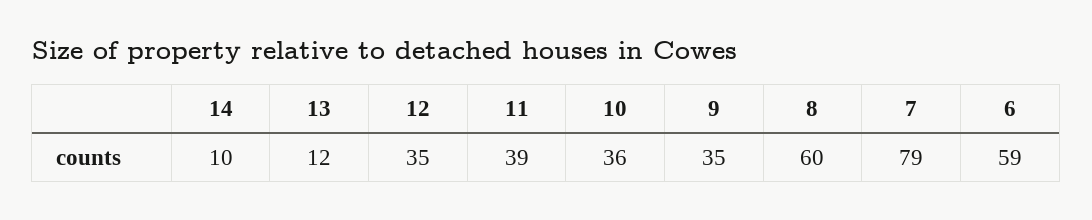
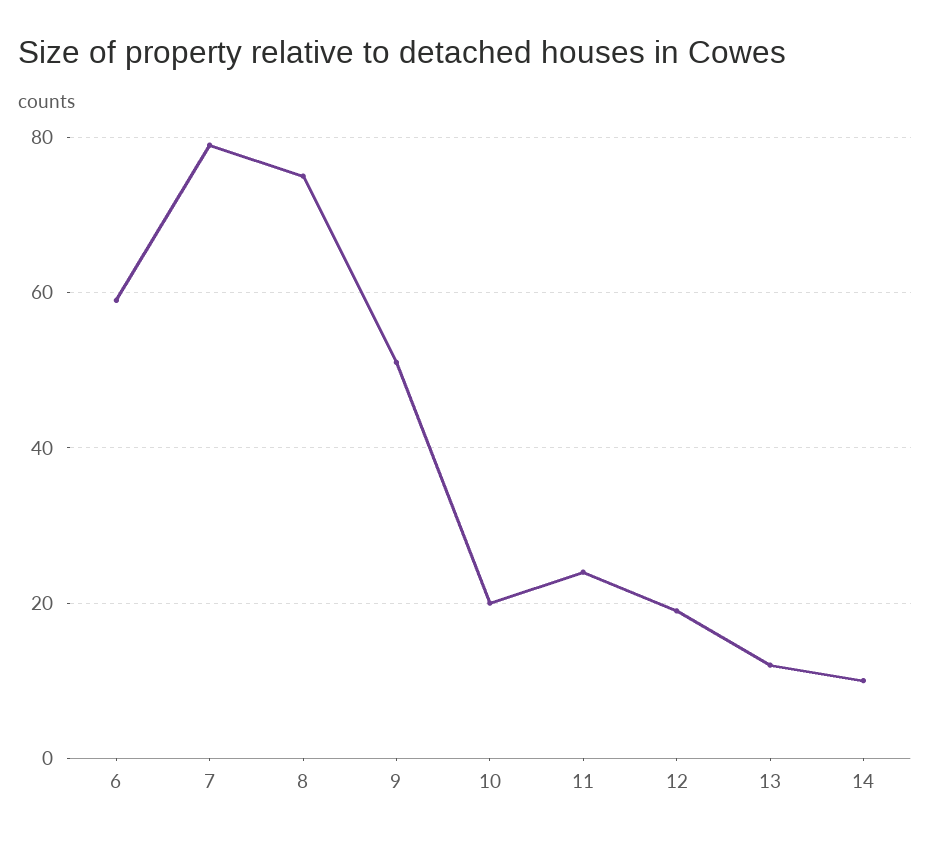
  {
    "14": 10,
    "13": 12,
-   "12": 35,
+   "12": 20,
-   "11": 39,
+   "11": 25,
-   "10": 36,
+   "10": 20,
-   "9": 35,
+   "9": 50,
-   "8": 60,
+   "8": 75,
    "7": 79,
    "6": 59
  }

